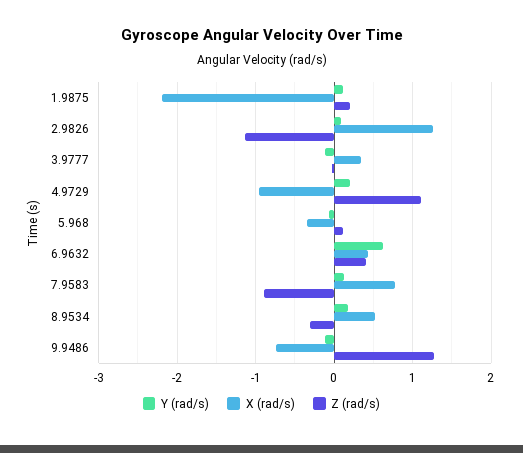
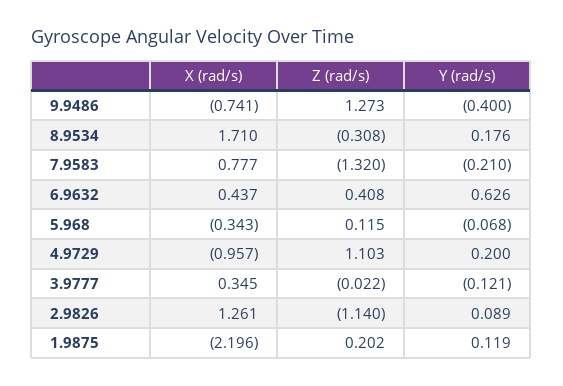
  {
    "Y (rad/s)": {
      "1.9875": 0.119,
      "2.9826": 0.089,
      "3.9777": -0.121,
      "4.9729": 0.2,
      "5.968": -0.068,
      "6.9632": 0.626,
-     "7.9583": 0.1,
+     "7.9583": -0.21,
      "8.9534": 0.176,
-     "9.9486": -0.1
+     "9.9486": -0.4
    },
    "X (rad/s)": {
      "1.9875": -2.196,
      "2.9826": 1.261,
      "3.9777": 0.345,
      "4.9729": -0.957,
      "5.968": -0.343,
      "6.9632": 0.437,
      "7.9583": 0.777,
-     "8.9534": 0.5,
+     "8.9534": 1.71,
      "9.9486": -0.741
    },
    "Z (rad/s)": {
      "1.9875": 0.202,
      "2.9826": -1.14,
      "3.9777": -0.022,
      "4.9729": 1.103,
      "5.968": 0.115,
      "6.9632": 0.408,
-     "7.9583": -0.9,
+     "7.9583": -1.32,
      "8.9534": -0.308,
      "9.9486": 1.273
    }
  }

